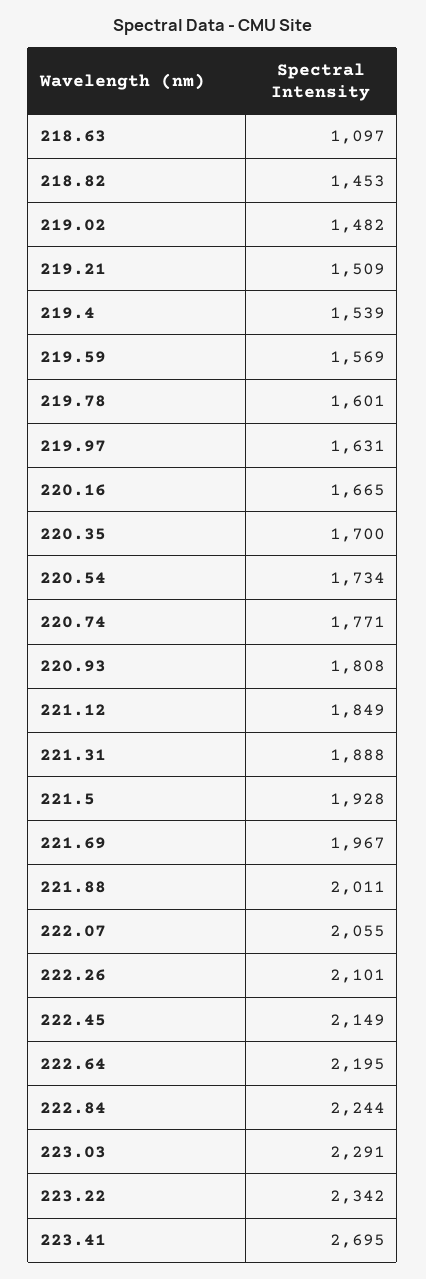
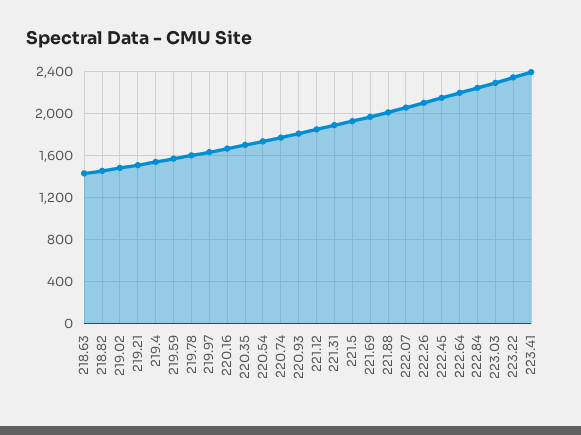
  {
-   "218.63": 1097,
+   "218.63": 1400,
    "218.82": 1453,
    "219.02": 1482,
    "219.21": 1509,
    "219.4": 1539,
    "219.59": 1569,
    "219.78": 1601,
    "219.97": 1631,
    "220.16": 1665,
    "220.35": 1700,
    "220.54": 1734,
    "220.74": 1771,
    "220.93": 1808,
    "221.12": 1849,
    "221.31": 1888,
    "221.5": 1928,
    "221.69": 1967,
    "221.88": 2011,
    "222.07": 2055,
    "222.26": 2101,
    "222.45": 2149,
    "222.64": 2195,
    "222.84": 2244,
    "223.03": 2291,
    "223.22": 2342,
-   "223.41": 2695
+   "223.41": 2400
  }

